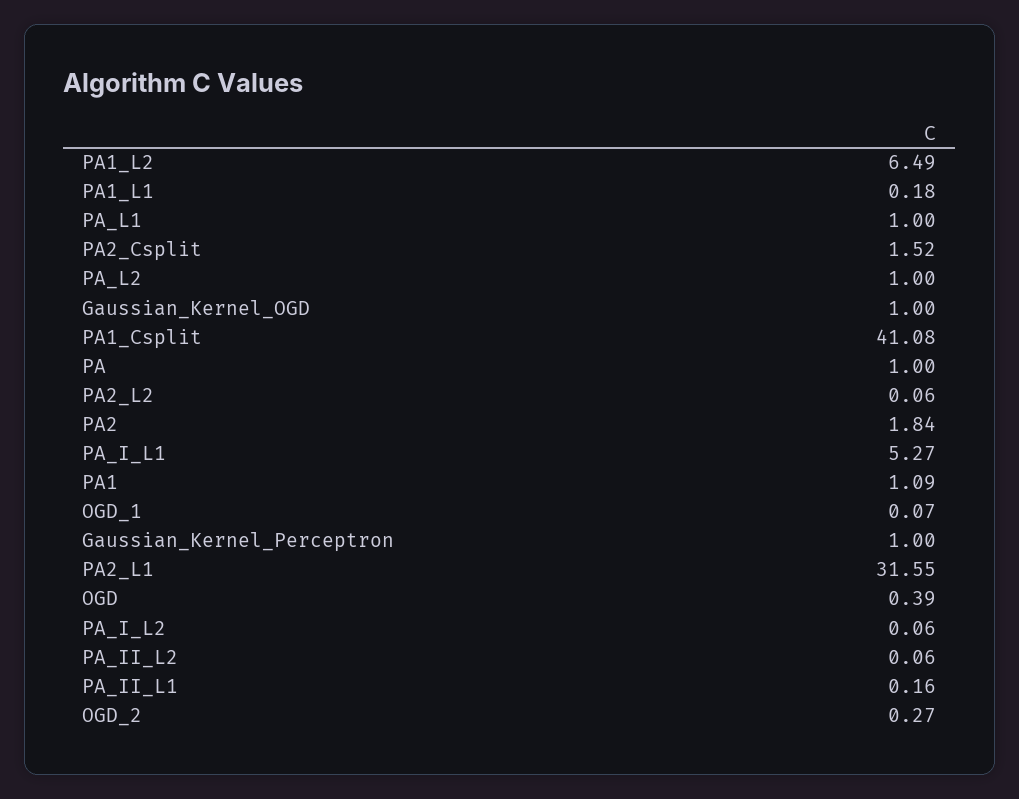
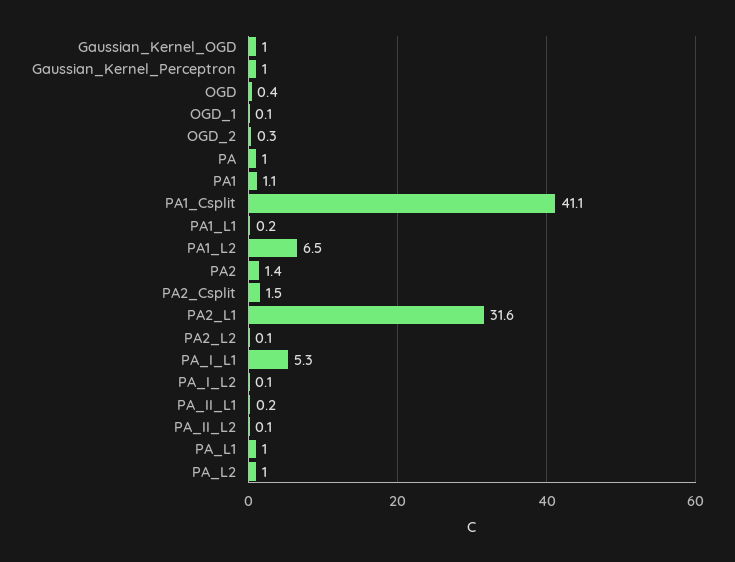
  {
    "PA1_L2": 6.49,
    "PA1_L1": 0.18,
    "PA_L1": 1,
    "PA2_Csplit": 1.52,
    "PA_L2": 1,
    "Gaussian_Kernel_OGD": 1,
    "PA1_Csplit": 41.08,
    "PA": 1,
    "PA2_L2": 0.06,
-   "PA2": 1.84,
+   "PA2": 1.4,
    "PA_I_L1": 5.27,
    "PA1": 1.09,
    "OGD_1": 0.07,
    "Gaussian_Kernel_Perceptron": 1,
    "PA2_L1": 31.55,
    "OGD": 0.39,
    "PA_I_L2": 0.06,
    "PA_II_L2": 0.06,
    "PA_II_L1": 0.16,
    "OGD_2": 0.27
  }

